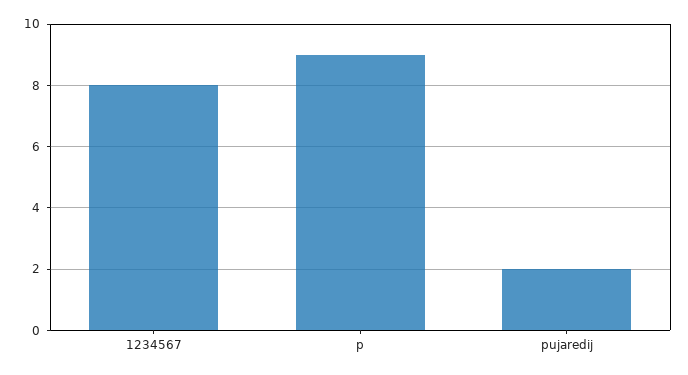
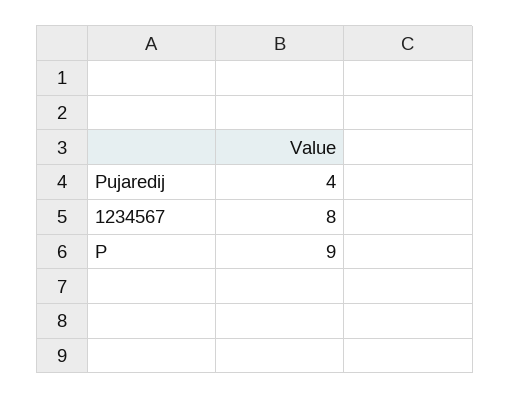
  {
    "1234567": 8,
    "p": 9,
-   "pujaredij": 2
+   "pujaredij": 4
  }

